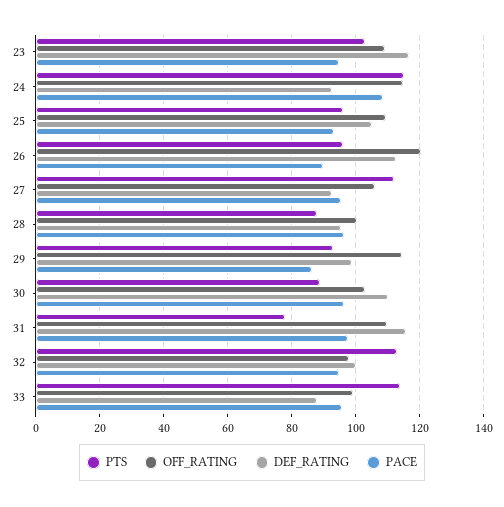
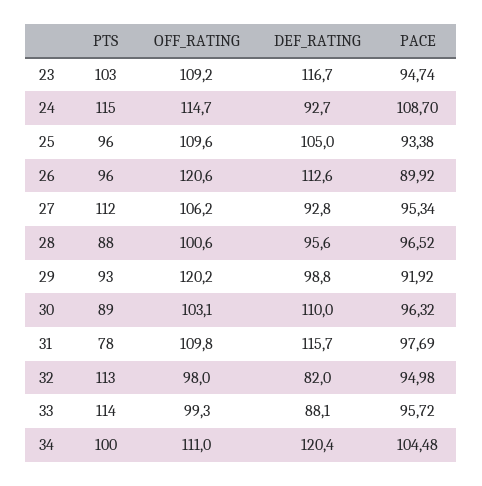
  {
    "PTS": {
      "23": 103,
      "24": 115,
      "25": 96,
      "26": 96,
      "27": 112,
      "28": 88,
      "29": 93,
      "30": 89,
      "31": 78,
      "32": 113,
-     "33": 114
+     "33": 114,
+     "34": 100
    },
    "OFF_RATING": {
      "23": 109.2,
      "24": 114.7,
      "25": 109.6,
      "26": 120.6,
      "27": 106.2,
      "28": 100.6,
-     "29": 114,
+     "29": 120.2,
      "30": 103.1,
      "31": 109.8,
      "32": 98,
-     "33": 99.3
+     "33": 99.3,
+     "34": 111
    },
    "DEF_RATING": {
      "23": 116.7,
      "24": 92.7,
      "25": 105,
      "26": 112.6,
      "27": 92.8,
      "28": 95.6,
      "29": 98.8,
      "30": 110,
      "31": 115.7,
-     "32": 100,
+     "32": 82,
-     "33": 88.1
+     "33": 88.1,
+     "34": 120.4
    },
    "PACE": {
      "23": 94.74,
      "24": 108.7,
      "25": 93.38,
      "26": 89.92,
      "27": 95.34,
      "28": 96.52,
-     "29": 86,
+     "29": 91.92,
      "30": 96.32,
      "31": 97.69,
      "32": 94.98,
-     "33": 95.72
+     "33": 95.72,
+     "34": 104.48
    }
  }

